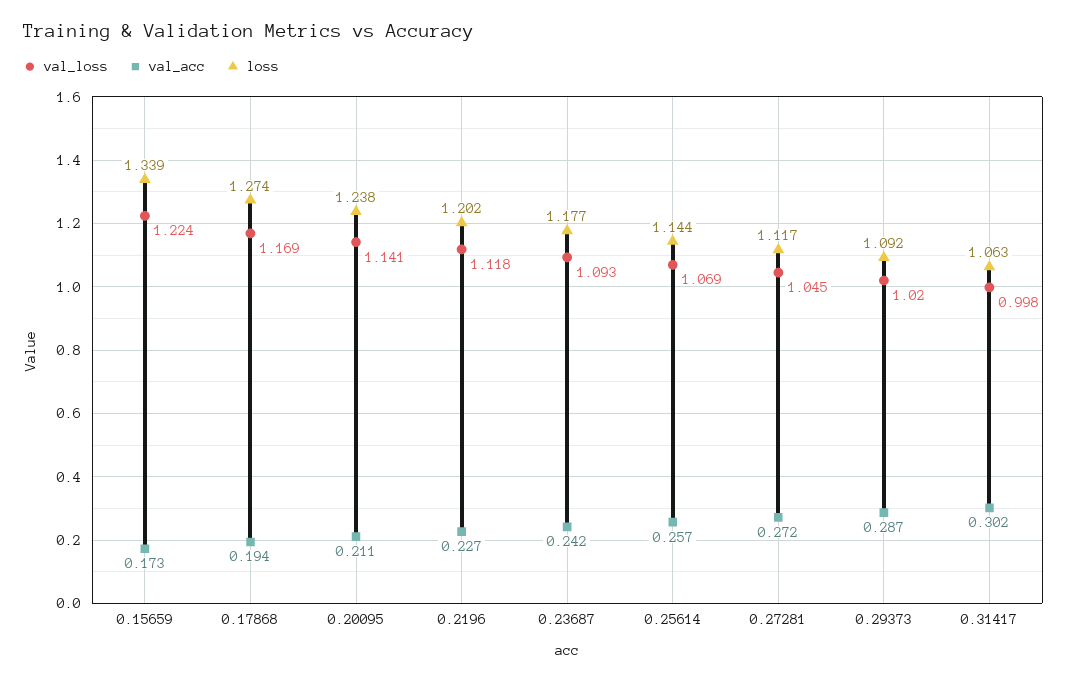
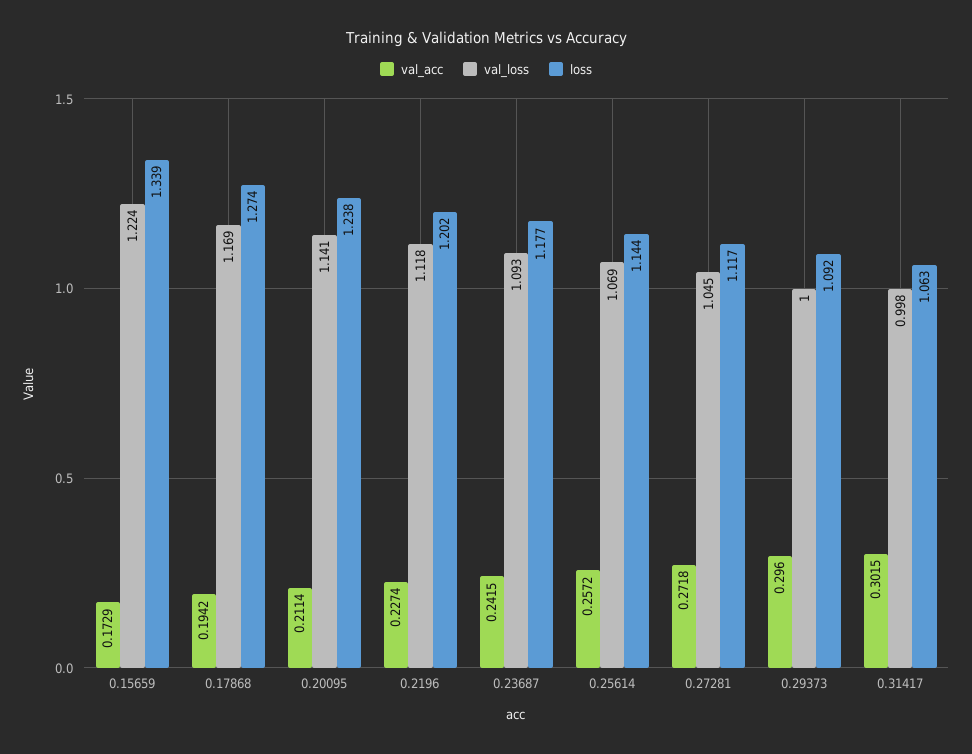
  {
    "val_loss": {
      "0.15659": 1.224,
      "0.17868": 1.169,
      "0.20095": 1.141,
      "0.2196": 1.118,
      "0.23687": 1.093,
      "0.25614": 1.069,
      "0.27281": 1.045,
-     "0.29373": 1.02,
+     "0.29373": 1,
      "0.31417": 0.998
    },
    "val_acc": {
      "0.15659": 0.1729,
      "0.17868": 0.1942,
      "0.20095": 0.2114,
      "0.2196": 0.2274,
      "0.23687": 0.2415,
      "0.25614": 0.2572,
      "0.27281": 0.2718,
-     "0.29373": 0.287,
+     "0.29373": 0.296,
      "0.31417": 0.3015
    },
    "loss": {
      "0.15659": 1.339,
      "0.17868": 1.274,
      "0.20095": 1.238,
      "0.2196": 1.202,
      "0.23687": 1.177,
      "0.25614": 1.144,
      "0.27281": 1.117,
      "0.29373": 1.092,
      "0.31417": 1.063
    }
  }

